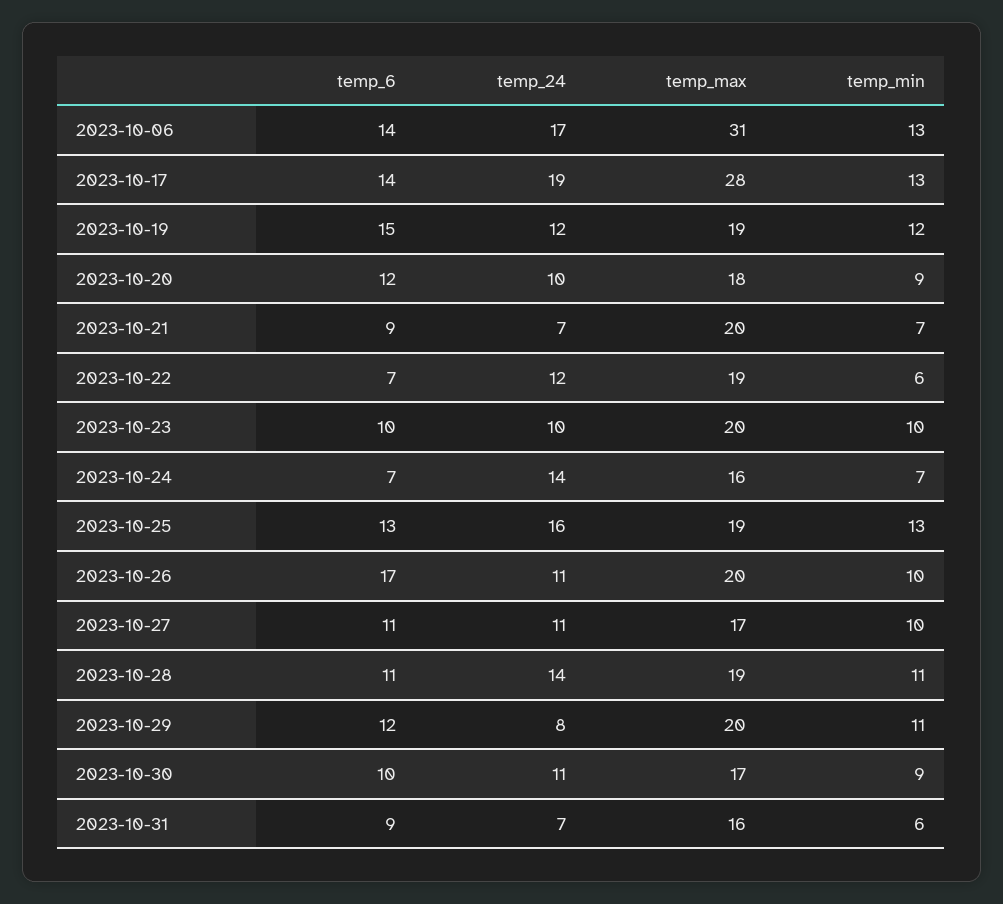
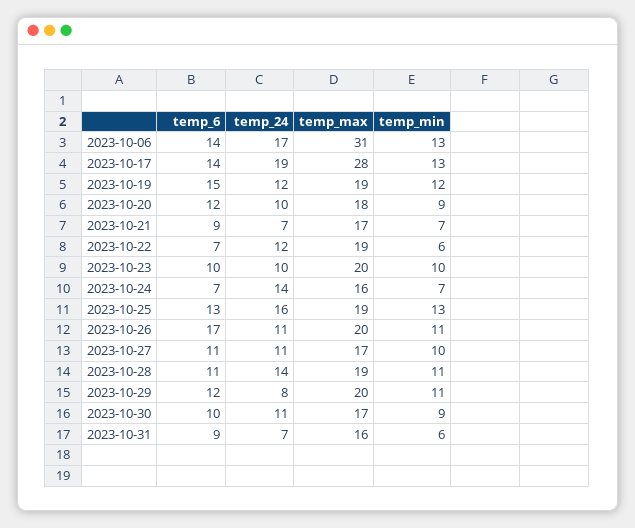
  {
    "temp_6": {
      "2023-10-06": 14,
      "2023-10-17": 14,
      "2023-10-19": 15,
      "2023-10-20": 12,
      "2023-10-21": 9,
      "2023-10-22": 7,
      "2023-10-23": 10,
      "2023-10-24": 7,
      "2023-10-25": 13,
      "2023-10-26": 17,
      "2023-10-27": 11,
      "2023-10-28": 11,
      "2023-10-29": 12,
      "2023-10-30": 10,
      "2023-10-31": 9
    },
    "temp_24": {
      "2023-10-06": 17,
      "2023-10-17": 19,
      "2023-10-19": 12,
      "2023-10-20": 10,
      "2023-10-21": 7,
      "2023-10-22": 12,
      "2023-10-23": 10,
      "2023-10-24": 14,
      "2023-10-25": 16,
      "2023-10-26": 11,
      "2023-10-27": 11,
      "2023-10-28": 14,
      "2023-10-29": 8,
      "2023-10-30": 11,
      "2023-10-31": 7
    },
    "temp_max": {
      "2023-10-06": 31,
      "2023-10-17": 28,
      "2023-10-19": 19,
      "2023-10-20": 18,
-     "2023-10-21": 20,
+     "2023-10-21": 17,
      "2023-10-22": 19,
      "2023-10-23": 20,
      "2023-10-24": 16,
      "2023-10-25": 19,
      "2023-10-26": 20,
      "2023-10-27": 17,
      "2023-10-28": 19,
      "2023-10-29": 20,
      "2023-10-30": 17,
      "2023-10-31": 16
    },
    "temp_min": {
      "2023-10-06": 13,
      "2023-10-17": 13,
      "2023-10-19": 12,
      "2023-10-20": 9,
      "2023-10-21": 7,
      "2023-10-22": 6,
      "2023-10-23": 10,
      "2023-10-24": 7,
      "2023-10-25": 13,
-     "2023-10-26": 10,
+     "2023-10-26": 11,
      "2023-10-27": 10,
      "2023-10-28": 11,
      "2023-10-29": 11,
      "2023-10-30": 9,
      "2023-10-31": 6
    }
  }

